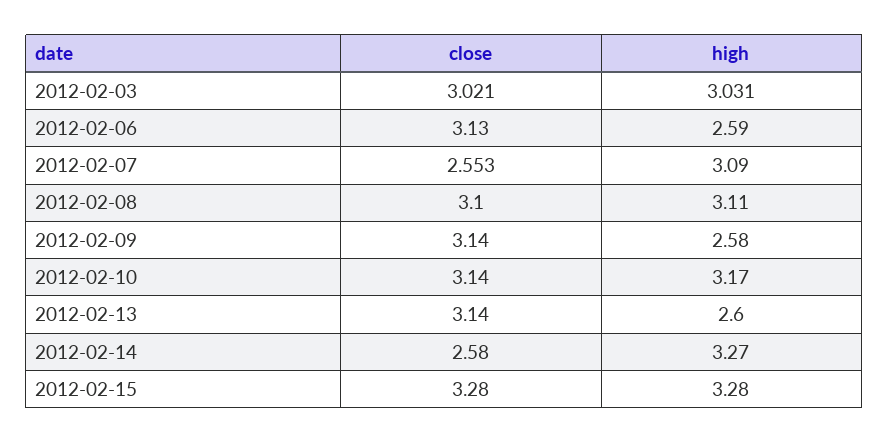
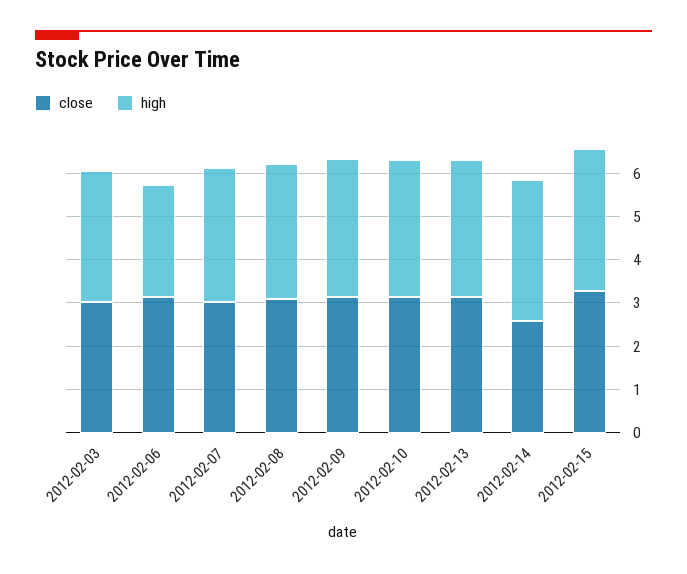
  {
    "close": {
      "2012-02-03": 3.021,
      "2012-02-06": 3.13,
-     "2012-02-07": 2.553,
+     "2012-02-07": 3,
      "2012-02-08": 3.1,
      "2012-02-09": 3.14,
      "2012-02-10": 3.14,
      "2012-02-13": 3.14,
      "2012-02-14": 2.58,
      "2012-02-15": 3.28
    },
    "high": {
      "2012-02-03": 3.031,
      "2012-02-06": 2.59,
      "2012-02-07": 3.09,
      "2012-02-08": 3.11,
-     "2012-02-09": 2.58,
+     "2012-02-09": 3.2,
      "2012-02-10": 3.17,
-     "2012-02-13": 2.6,
+     "2012-02-13": 3.2,
      "2012-02-14": 3.27,
      "2012-02-15": 3.28
    }
  }

